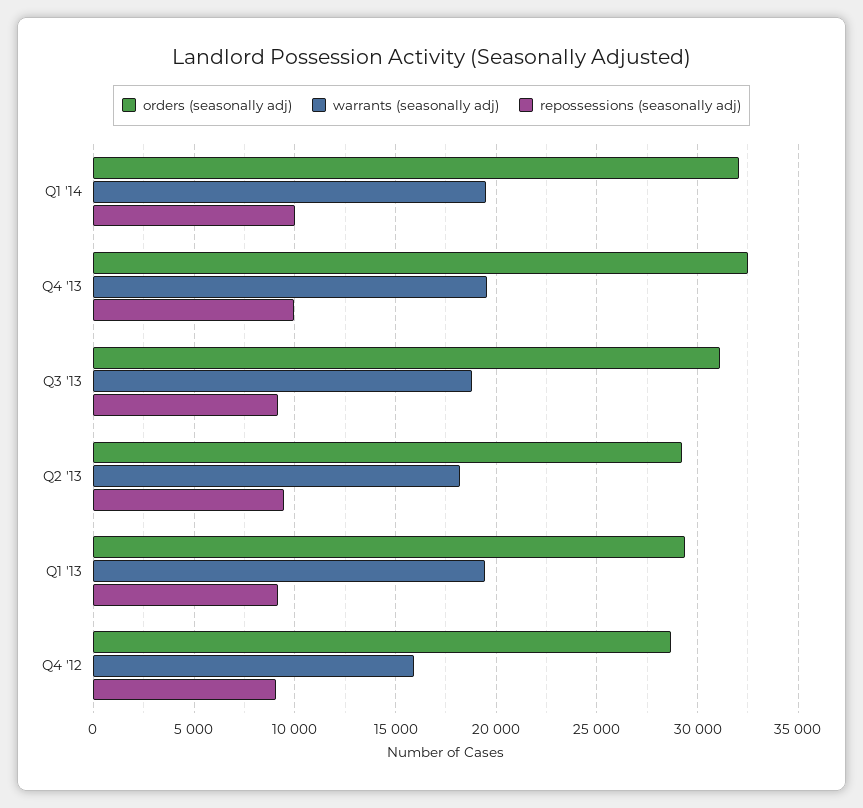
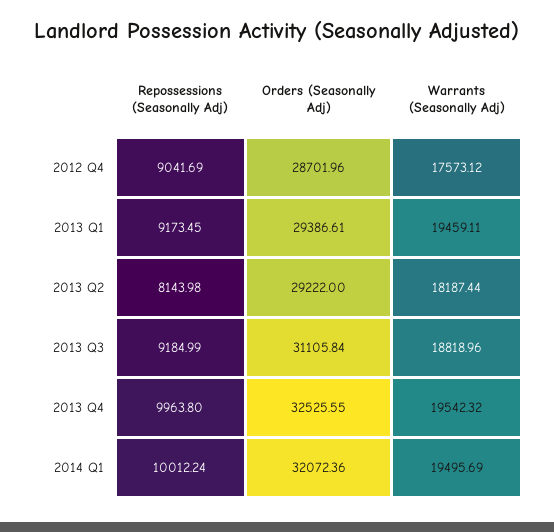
  {
    "orders (seasonally adj)": {
      "Q1 '14": 32072.36,
      "Q4 '13": 32525.55,
      "Q3 '13": 31105.84,
      "Q2 '13": 29222,
      "Q1 '13": 29386.61,
      "Q4 '12": 28701.96
    },
    "warrants (seasonally adj)": {
      "Q1 '14": 19495.69,
      "Q4 '13": 19542.32,
      "Q3 '13": 18818.96,
      "Q2 '13": 18187.44,
      "Q1 '13": 19459.11,
-     "Q4 '12": 16000
+     "Q4 '12": 17573.12
    },
    "repossessions (seasonally adj)": {
      "Q1 '14": 10012.24,
      "Q4 '13": 9963.8,
      "Q3 '13": 9184.99,
-     "Q2 '13": 9500,
+     "Q2 '13": 8143.98,
      "Q1 '13": 9173.45,
      "Q4 '12": 9041.69
    }
  }

